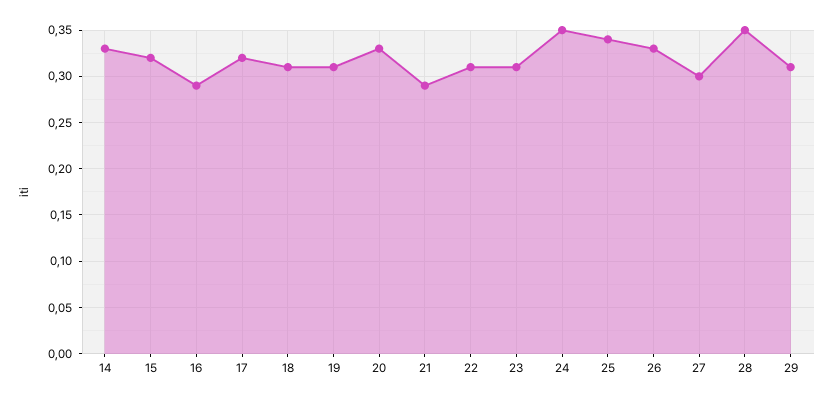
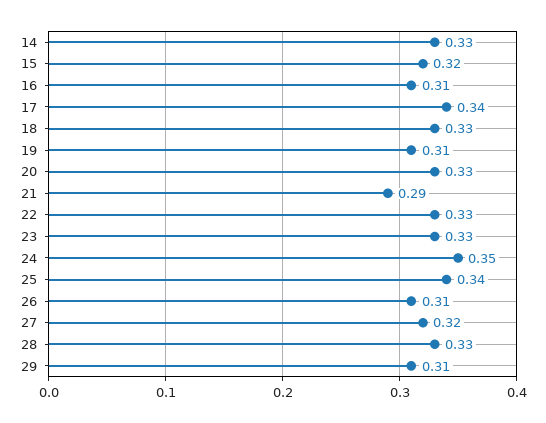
  {
    "14": 0.33,
    "15": 0.32,
-   "16": 0.29,
+   "16": 0.31,
-   "17": 0.32,
+   "17": 0.34,
-   "18": 0.31,
+   "18": 0.33,
    "19": 0.31,
    "20": 0.33,
    "21": 0.29,
-   "22": 0.31,
+   "22": 0.33,
-   "23": 0.31,
+   "23": 0.33,
    "24": 0.35,
    "25": 0.34,
-   "26": 0.33,
+   "26": 0.31,
-   "27": 0.3,
+   "27": 0.32,
-   "28": 0.35,
+   "28": 0.33,
    "29": 0.31
  }

